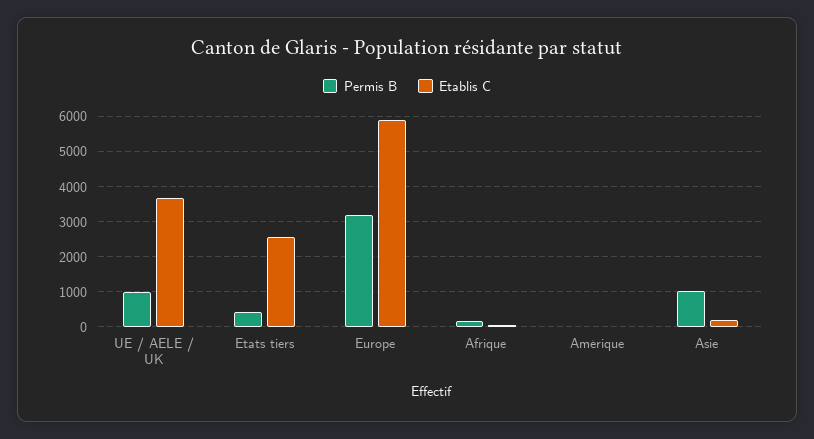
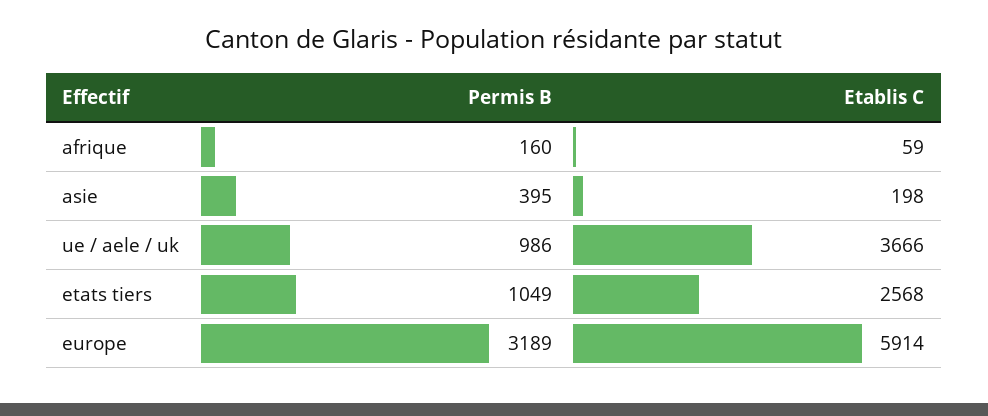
  {
    "Permis B": {
      "UE / AELE / UK": 986,
-     "Etats tiers": 400,
+     "Etats tiers": 1049,
      "Europe": 3189,
      "Afrique": 160,
-     "Amérique": 0,
-     "Asie": 1000
+     "Asie": 395
    },
    "Etablis C": {
      "UE / AELE / UK": 3666,
      "Etats tiers": 2568,
      "Europe": 5914,
      "Afrique": 59,
-     "Amérique": 0,
      "Asie": 198
    }
  }

